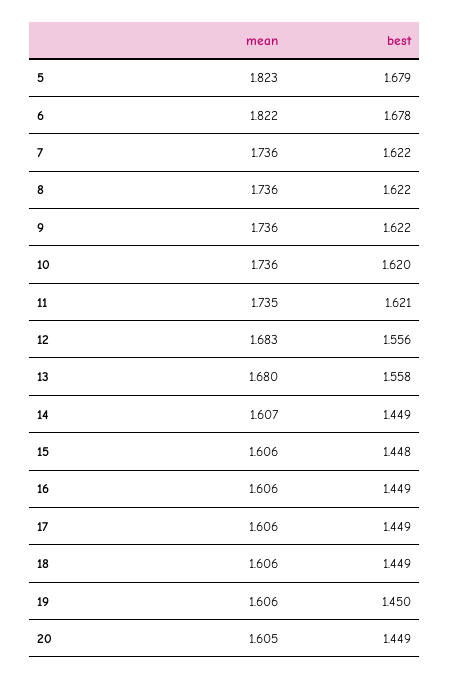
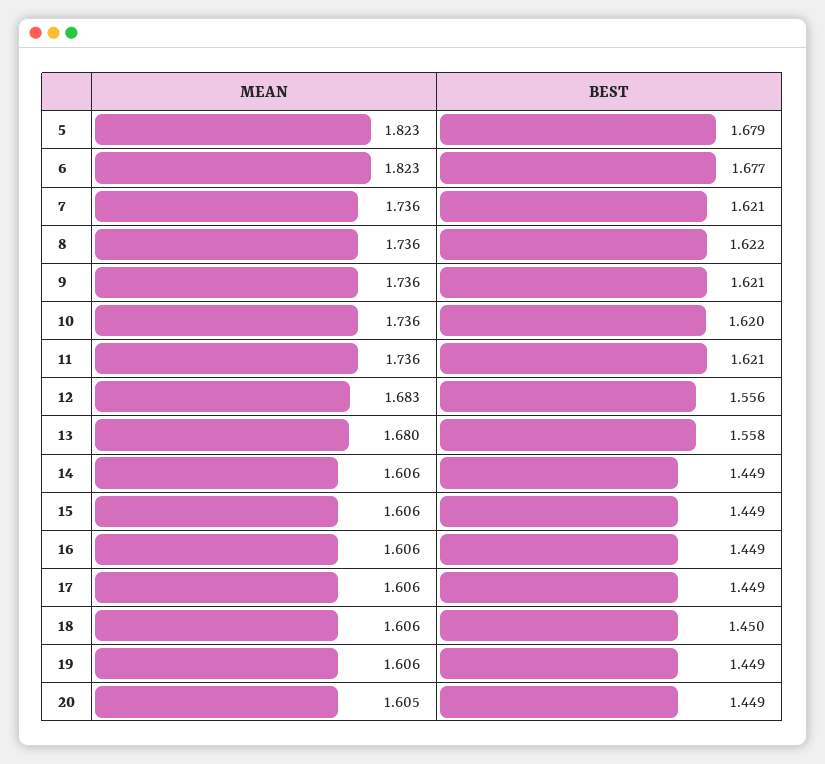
  {
    "mean": {
      "5": 1.823,
-     "6": 1.822,
+     "6": 1.823,
      "7": 1.736,
      "8": 1.736,
      "9": 1.736,
      "10": 1.736,
-     "11": 1.735,
+     "11": 1.736,
      "12": 1.683,
      "13": 1.68,
-     "14": 1.607,
+     "14": 1.606,
      "15": 1.606,
      "16": 1.606,
      "17": 1.606,
      "18": 1.606,
      "19": 1.606,
      "20": 1.605
    },
    "best": {
      "5": 1.679,
-     "6": 1.678,
+     "6": 1.677,
-     "7": 1.622,
+     "7": 1.621,
      "8": 1.622,
-     "9": 1.622,
+     "9": 1.621,
      "10": 1.62,
      "11": 1.621,
      "12": 1.556,
      "13": 1.558,
      "14": 1.449,
-     "15": 1.448,
+     "15": 1.449,
      "16": 1.449,
      "17": 1.449,
-     "18": 1.449,
+     "18": 1.45,
-     "19": 1.45,
+     "19": 1.449,
      "20": 1.449
    }
  }

